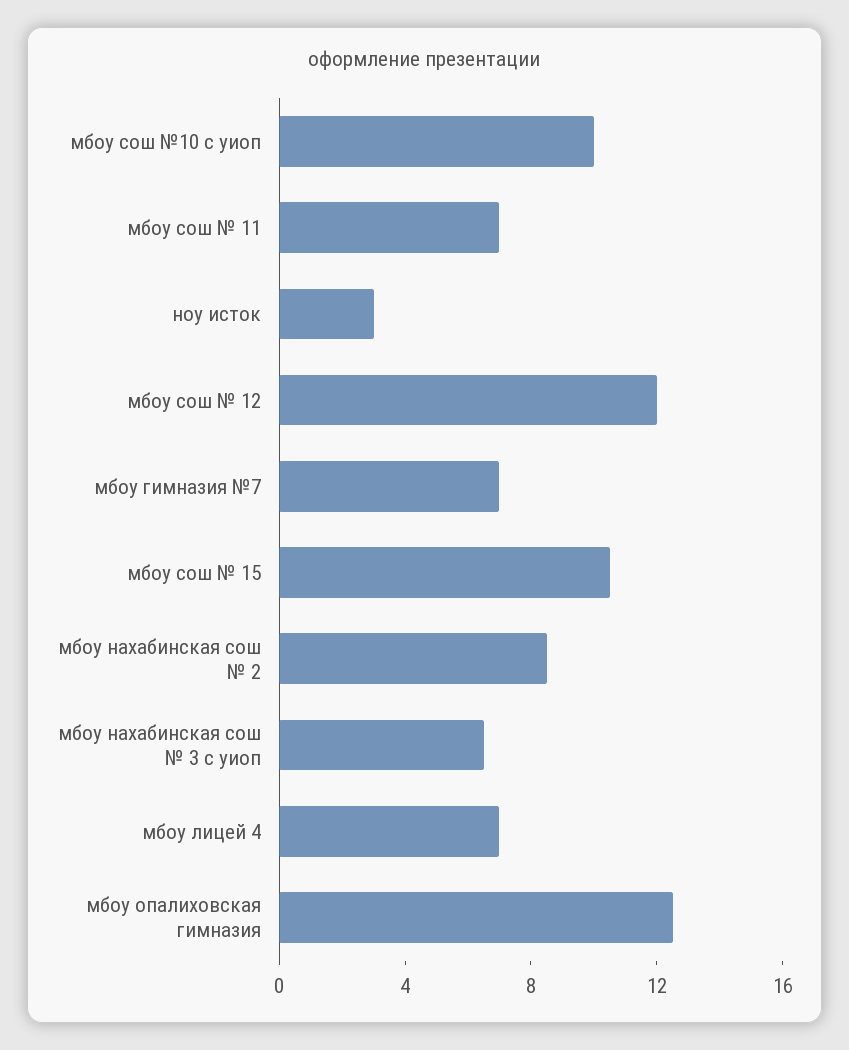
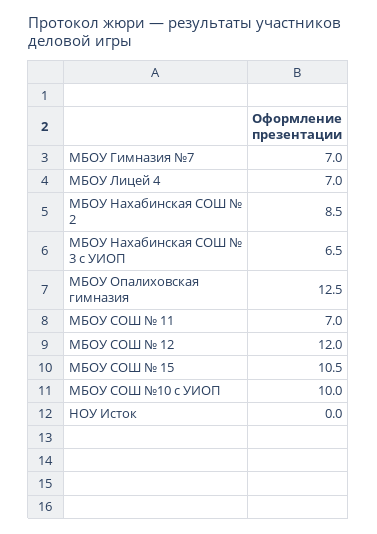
  {
    "мбоу сош №10 с уиоп": 10,
    "мбоу сош № 11": 7,
-   "ноу исток": 3,
+   "ноу исток": 0,
    "мбоу сош № 12": 12,
    "мбоу гимназия №7": 7,
    "мбоу сош № 15": 10.5,
    "мбоу нахабинская сош № 2": 8.5,
    "мбоу нахабинская сош № 3 с уиоп": 6.5,
    "мбоу лицей 4": 7,
    "мбоу опалиховская гимназия": 12.5
  }

